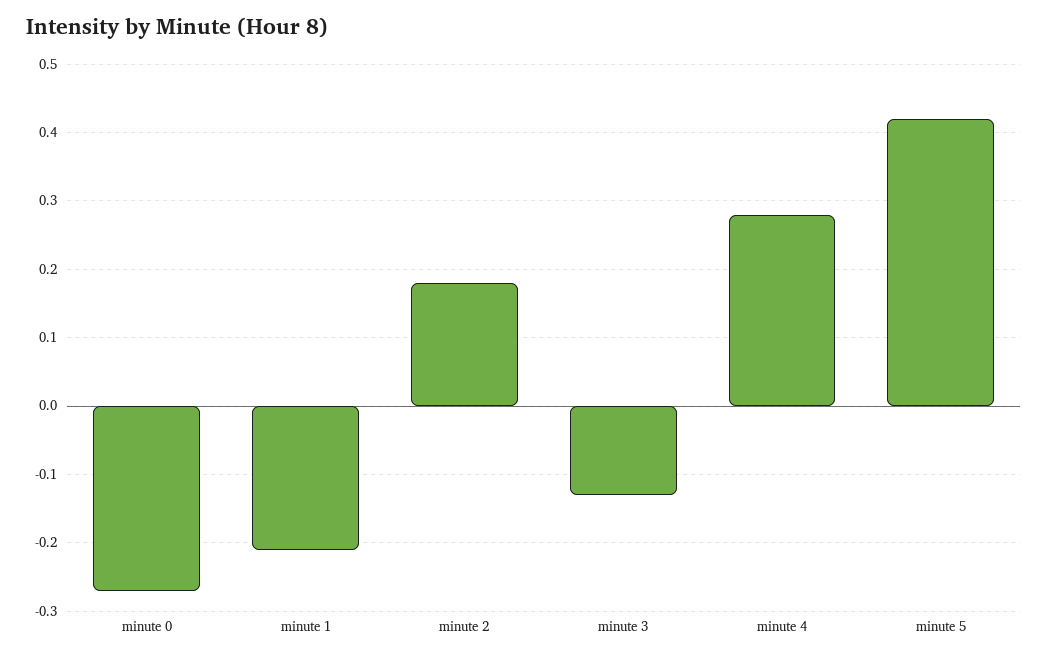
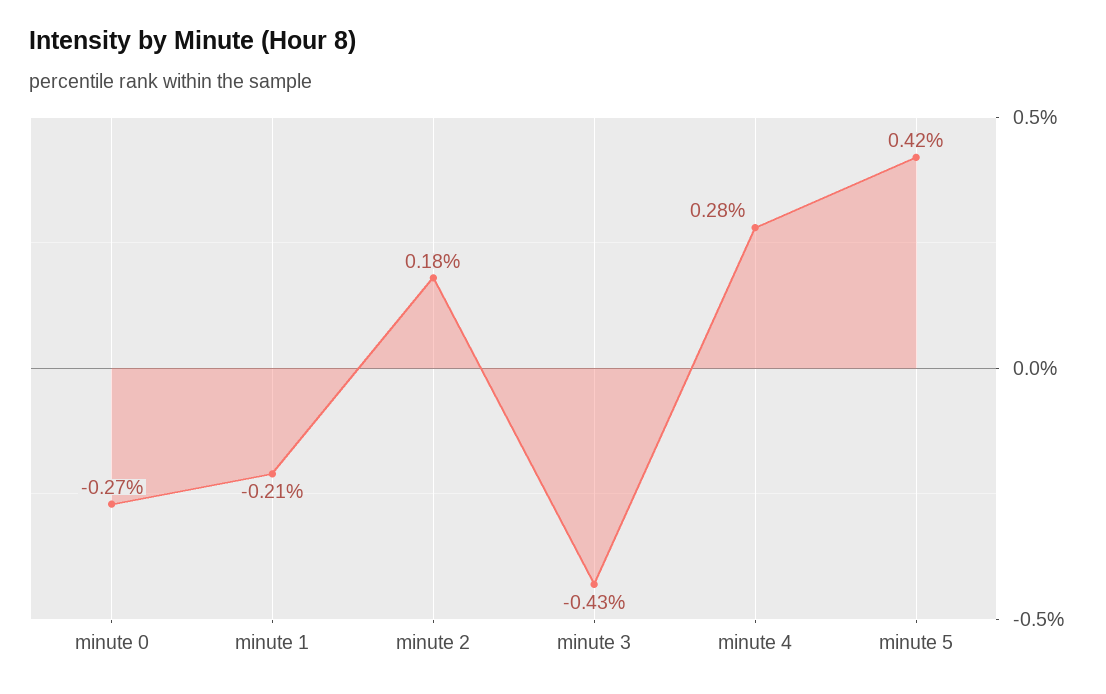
  {
    "minute 0": -0.27,
    "minute 1": -0.21,
    "minute 2": 0.18,
-   "minute 3": -0.13,
+   "minute 3": -0.43,
    "minute 4": 0.28,
    "minute 5": 0.42
  }

